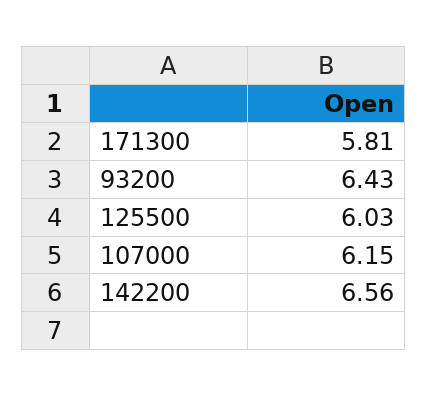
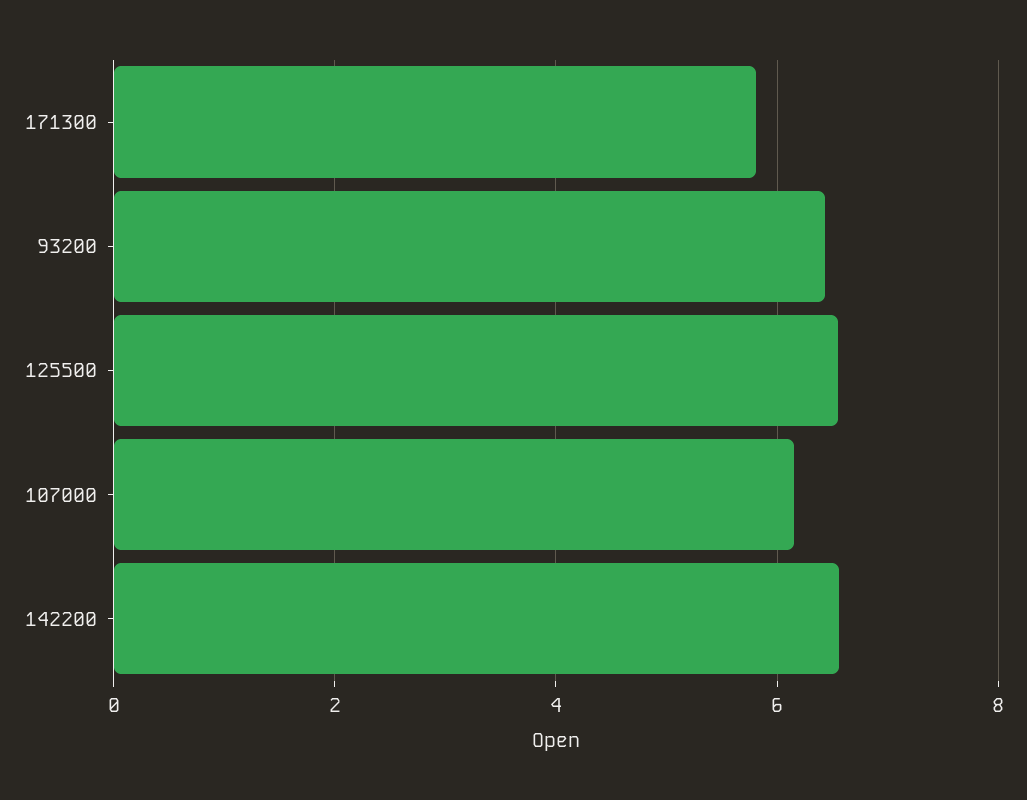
  {
    "171300": 5.81,
    "93200": 6.43,
-   "125500": 6.03,
+   "125500": 6.6,
    "107000": 6.15,
    "142200": 6.56
  }

